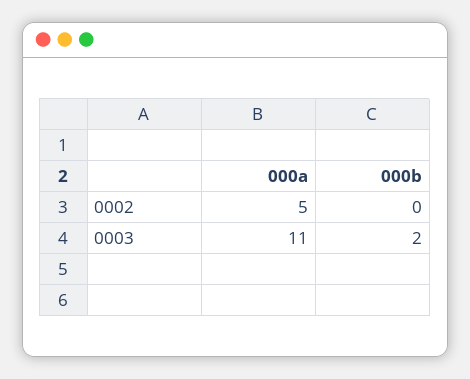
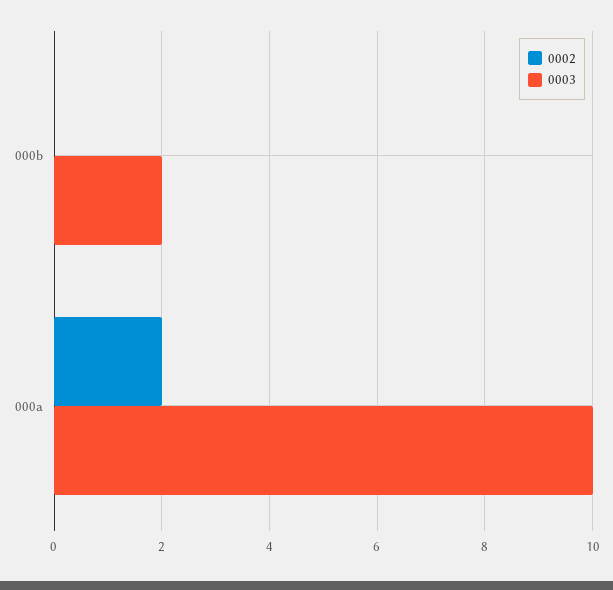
  {
    "0002": {
-     "000a": 5,
+     "000a": 2,
      "000b": 0
    },
    "0003": {
-     "000a": 11,
+     "000a": 10,
      "000b": 2
    }
  }

